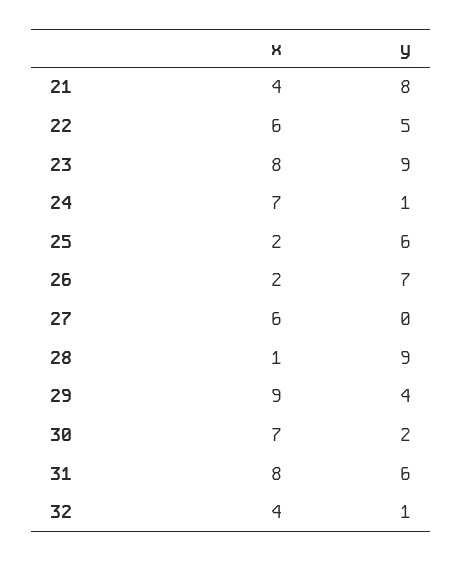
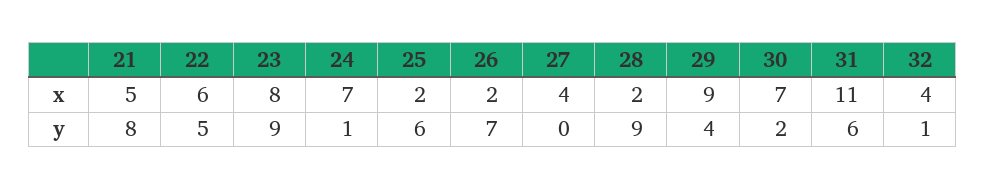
  {
    "x": {
-     "21": 4,
+     "21": 5,
      "22": 6,
      "23": 8,
      "24": 7,
      "25": 2,
      "26": 2,
-     "27": 6,
+     "27": 4,
-     "28": 1,
+     "28": 2,
      "29": 9,
      "30": 7,
-     "31": 8,
+     "31": 11,
      "32": 4
    },
    "y": {
      "21": 8,
      "22": 5,
      "23": 9,
      "24": 1,
      "25": 6,
      "26": 7,
      "27": 0,
      "28": 9,
      "29": 4,
      "30": 2,
      "31": 6,
      "32": 1
    }
  }

